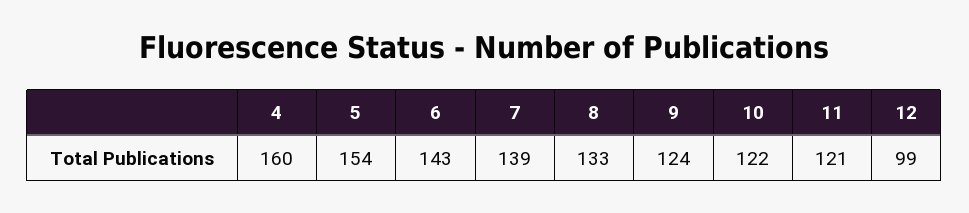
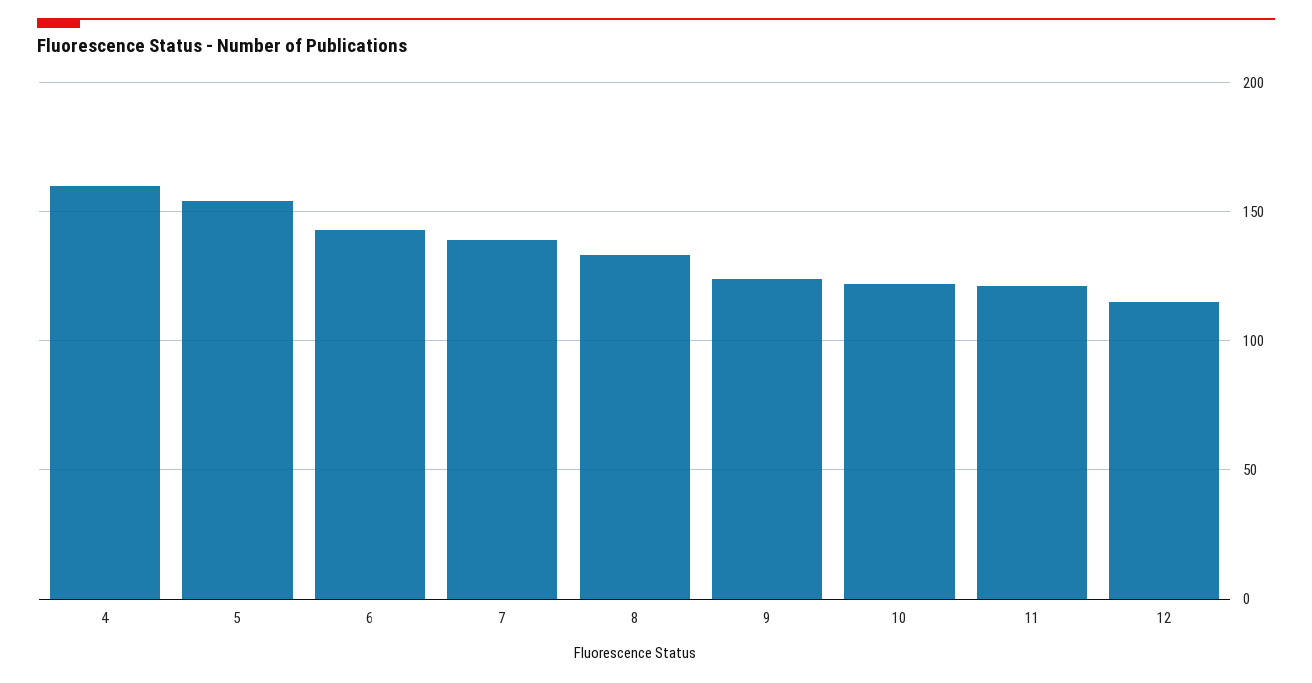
  {
    "4": 160,
    "5": 154,
    "6": 143,
    "7": 139,
    "8": 133,
    "9": 124,
    "10": 122,
    "11": 121,
-   "12": 99
+   "12": 115
  }

